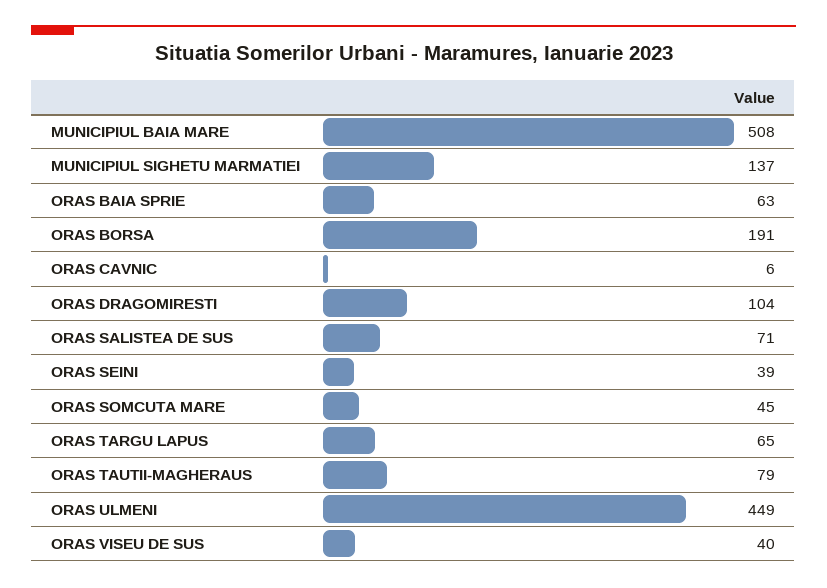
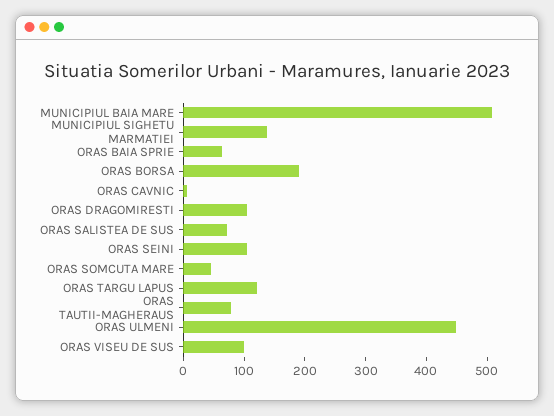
  {
    "MUNICIPIUL BAIA MARE": 508,
    "MUNICIPIUL SIGHETU MARMATIEI": 137,
    "ORAS BAIA SPRIE": 63,
    "ORAS BORSA": 191,
    "ORAS CAVNIC": 6,
    "ORAS DRAGOMIRESTI": 104,
    "ORAS SALISTEA DE SUS": 71,
-   "ORAS SEINI": 39,
+   "ORAS SEINI": 100,
    "ORAS SOMCUTA MARE": 45,
-   "ORAS TARGU LAPUS": 65,
+   "ORAS TARGU LAPUS": 120,
    "ORAS TAUTII-MAGHERAUS": 79,
    "ORAS ULMENI": 449,
-   "ORAS VISEU DE SUS": 40
+   "ORAS VISEU DE SUS": 100
  }

